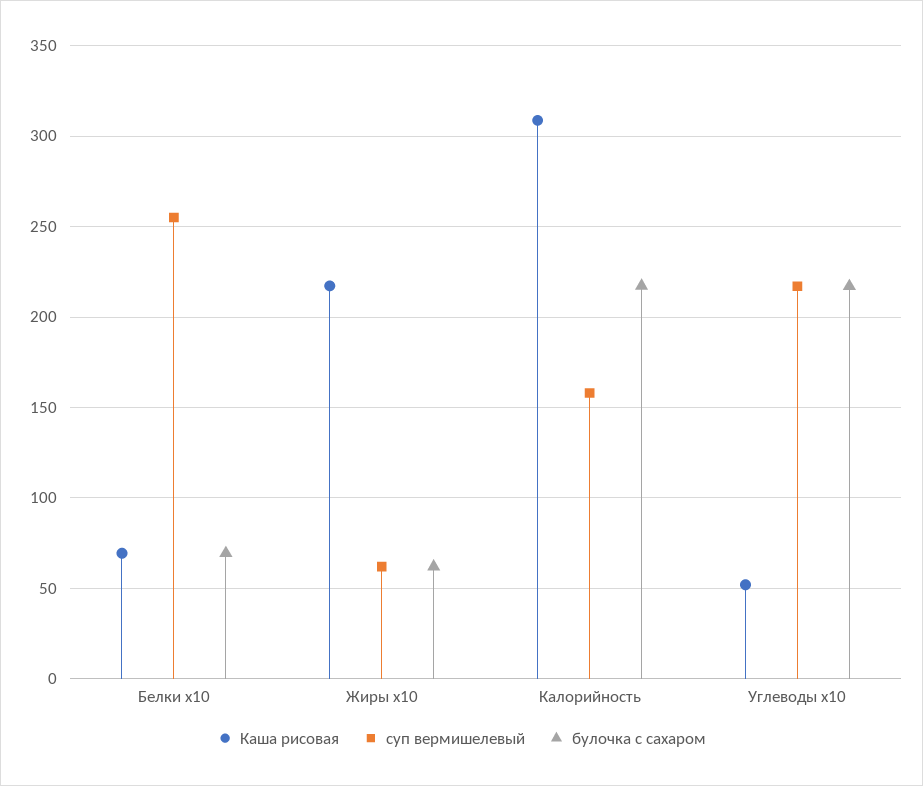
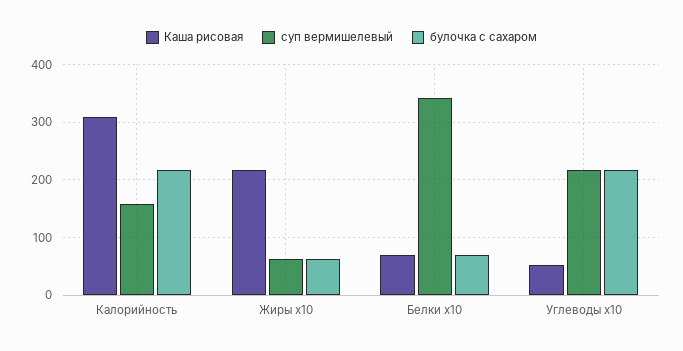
  {
    "Каша рисовая": {
      "Белки x10": 70,
      "Жиры x10": 215,
      "Калорийность": 310,
      "Углеводы x10": 50
    },
    "суп вермишелевый": {
-     "Белки x10": 255,
+     "Белки x10": 340,
      "Жиры x10": 60,
      "Калорийность": 160,
      "Углеводы x10": 215
    },
    "булочка с сахаром": {
      "Белки x10": 70,
      "Жиры x10": 60,
      "Калорийность": 215,
      "Углеводы x10": 215
    }
  }

